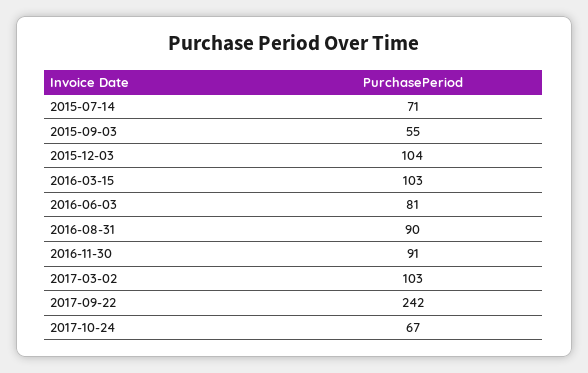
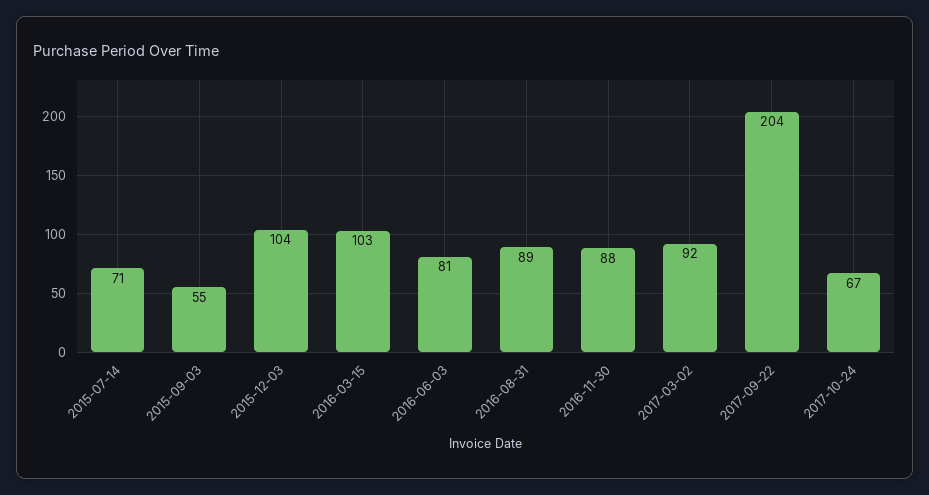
  {
    "2015-07-14": 71,
    "2015-09-03": 55,
    "2015-12-03": 104,
    "2016-03-15": 103,
    "2016-06-03": 81,
-   "2016-08-31": 90,
+   "2016-08-31": 89,
-   "2016-11-30": 91,
+   "2016-11-30": 88,
-   "2017-03-02": 103,
+   "2017-03-02": 92,
-   "2017-09-22": 242,
+   "2017-09-22": 204,
    "2017-10-24": 67
  }

